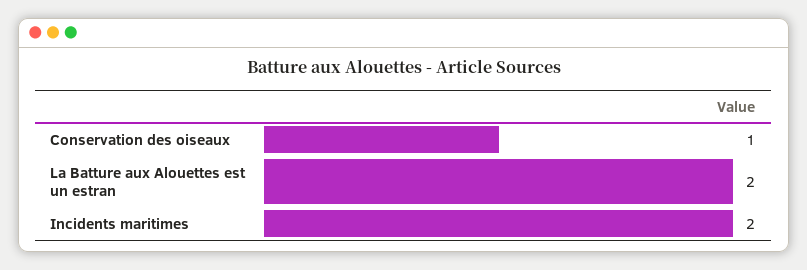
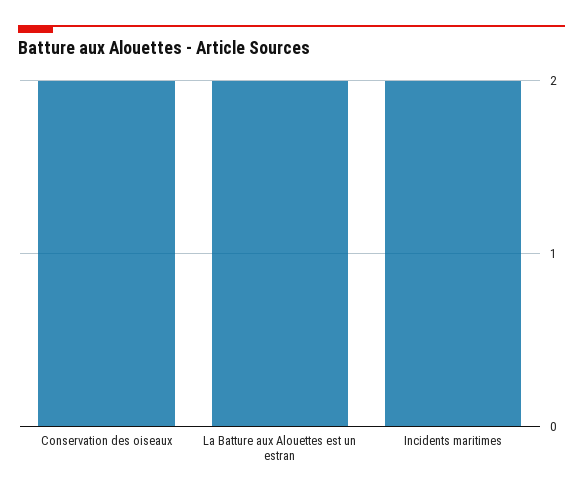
  {
-   "Conservation des oiseaux": 1,
+   "Conservation des oiseaux": 2,
    "La Batture aux Alouettes est un estran": 2,
    "Incidents maritimes": 2
  }

